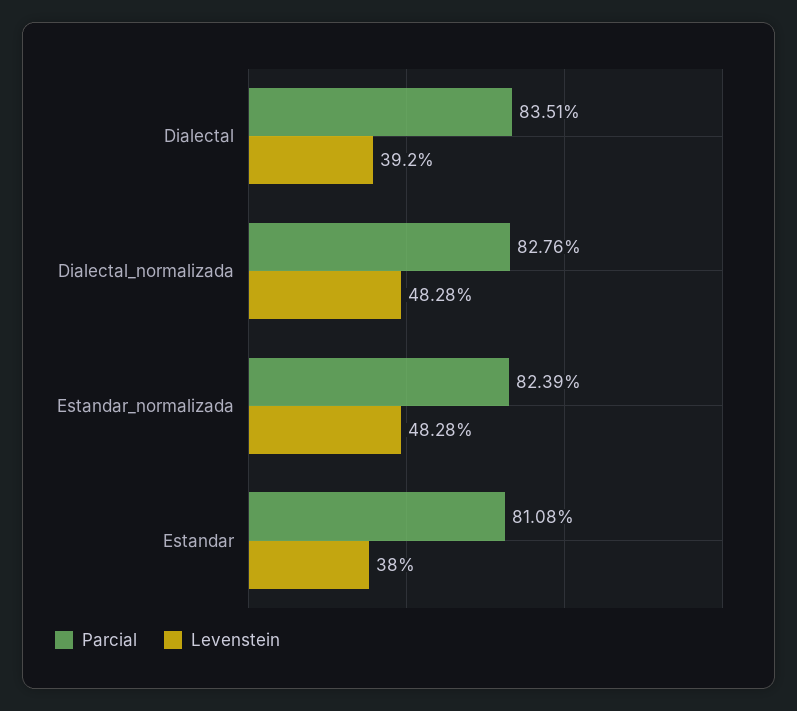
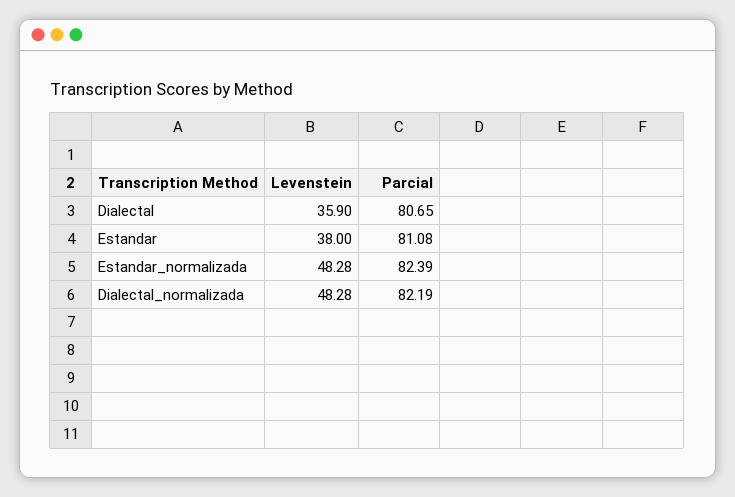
  {
    "Parcial": {
-     "Dialectal": 83.51,
+     "Dialectal": 80.65,
-     "Dialectal_normalizada": 82.76,
+     "Dialectal_normalizada": 82.19,
      "Estandar_normalizada": 82.39,
      "Estandar": 81.08
    },
    "Levenstein": {
-     "Dialectal": 39.2,
+     "Dialectal": 35.9,
      "Dialectal_normalizada": 48.28,
      "Estandar_normalizada": 48.28,
      "Estandar": 38
    }
  }

